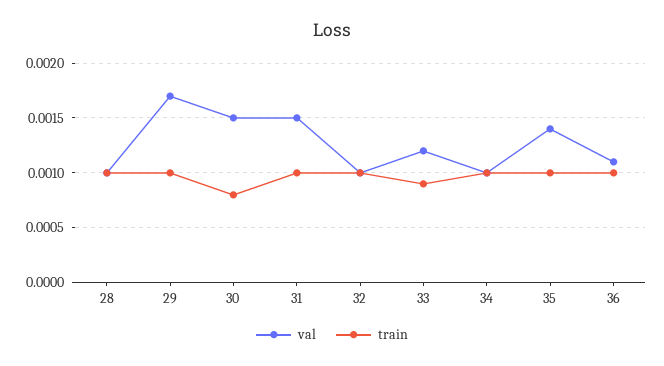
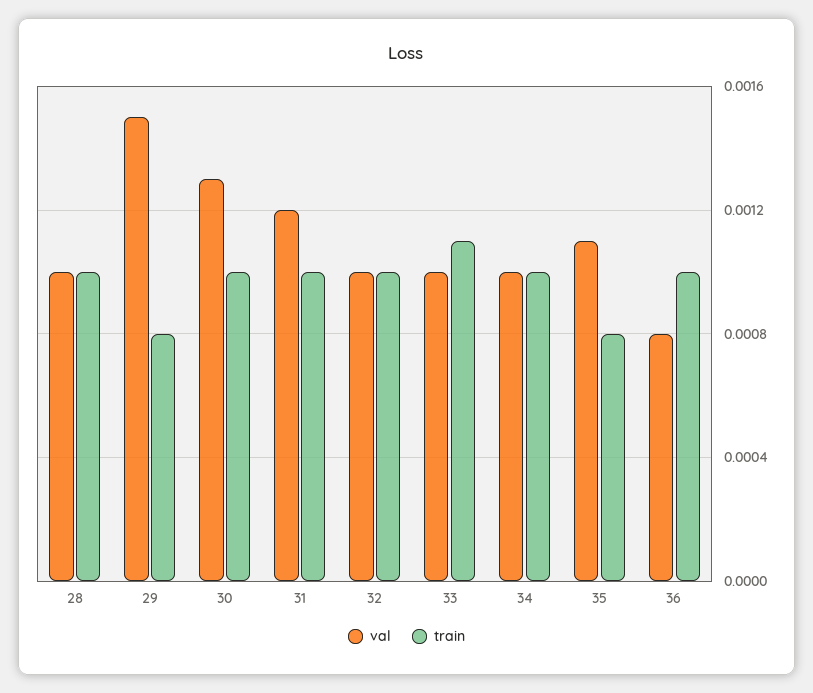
  {
    "val": {
      "28": 0.001,
-     "29": 0.0017,
+     "29": 0.0015,
-     "30": 0.0015,
+     "30": 0.0013,
-     "31": 0.0015,
+     "31": 0.0012,
      "32": 0.001,
-     "33": 0.0012,
+     "33": 0.001,
      "34": 0.001,
-     "35": 0.0014,
+     "35": 0.0011,
-     "36": 0.0011
+     "36": 0.0008
    },
    "train": {
      "28": 0.001,
-     "29": 0.001,
+     "29": 0.0008,
-     "30": 0.0008,
+     "30": 0.001,
      "31": 0.001,
      "32": 0.001,
-     "33": 0.0009,
+     "33": 0.0011,
      "34": 0.001,
-     "35": 0.001,
+     "35": 0.0008,
      "36": 0.001
    }
  }

